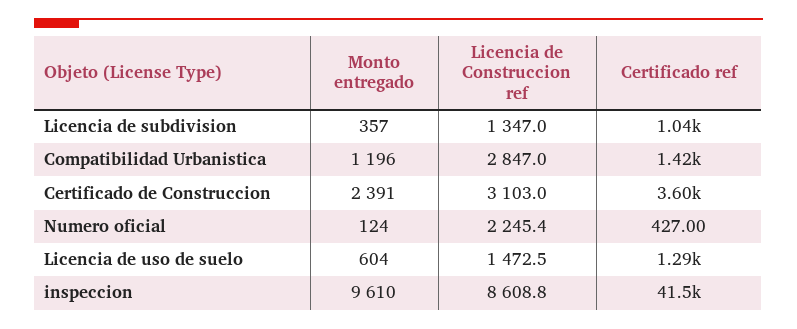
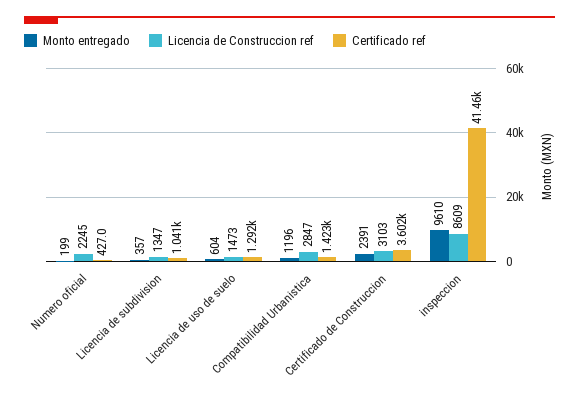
  {
    "Monto entregado": {
      "Licencia de subdivision": 357,
      "Compatibilidad Urbanistica": 1196,
      "Certificado de Construccion": 2391,
-     "Numero oficial": 124,
+     "Numero oficial": 199,
      "Licencia de uso de suelo": 604,
      "inspeccion": 9610
    },
    "Licencia de Construccion ref": {
      "Licencia de subdivision": 1347,
      "Compatibilidad Urbanistica": 2847,
      "Certificado de Construccion": 3103,
      "Numero oficial": 2245.4,
      "Licencia de uso de suelo": 1472.5,
      "inspeccion": 8608.8
    },
    "Certificado ref": {
      "Licencia de subdivision": 1041,
      "Compatibilidad Urbanistica": 1423,
      "Certificado de Construccion": 3602,
      "Numero oficial": 427,
      "Licencia de uso de suelo": 1292,
      "inspeccion": 41460
    }
  }

